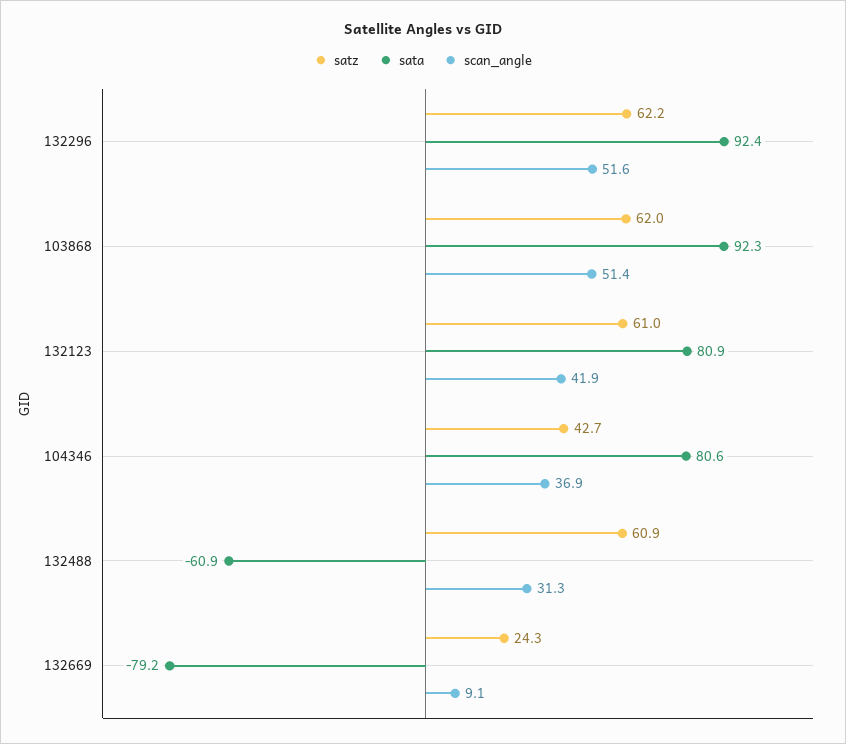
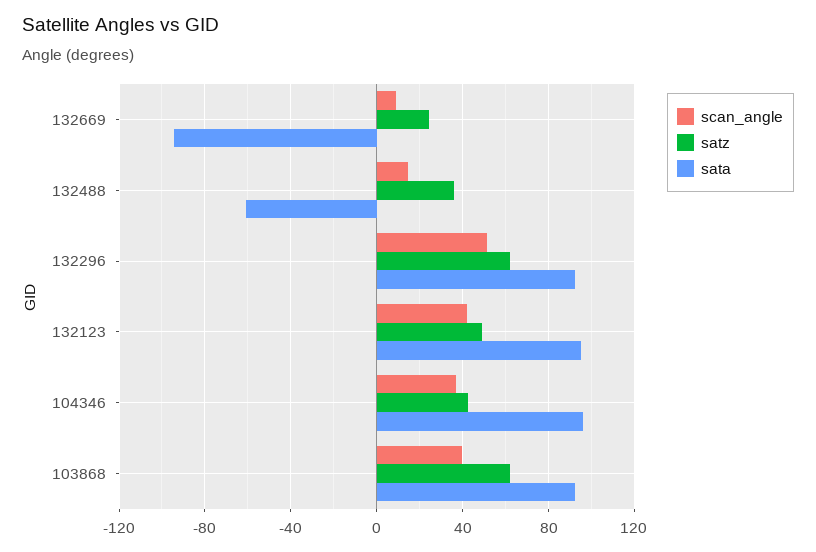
  {
    "satz": {
      "132296": 62.2,
      "103868": 62,
-     "132123": 61,
+     "132123": 50,
      "104346": 42.7,
-     "132488": 60.9,
+     "132488": 35,
      "132669": 24.3
    },
    "sata": {
      "132296": 92.4,
      "103868": 92.3,
-     "132123": 80.9,
+     "132123": 95,
-     "104346": 80.6,
+     "104346": 95,
      "132488": -60.9,
-     "132669": -79.2
+     "132669": -95
    },
    "scan_angle": {
      "132296": 51.6,
-     "103868": 51.4,
+     "103868": 40,
      "132123": 41.9,
      "104346": 36.9,
-     "132488": 31.3,
+     "132488": 15,
      "132669": 9.1
    }
  }

